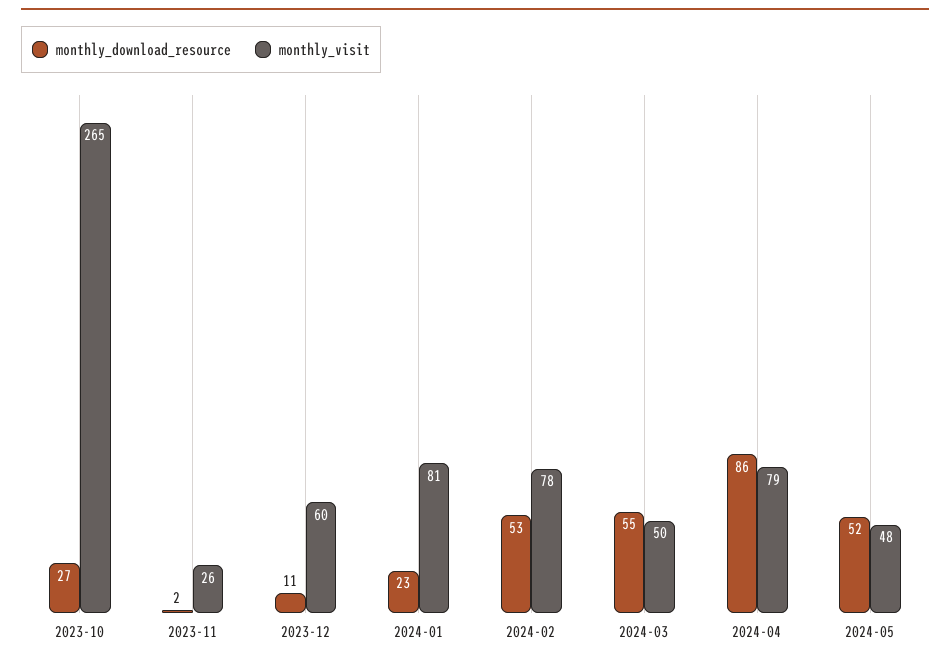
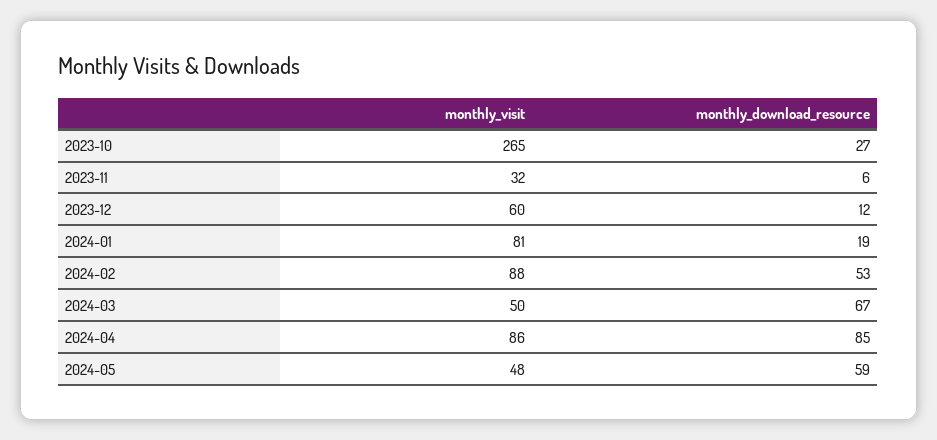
  {
    "monthly_download_resource": {
      "2023-10": 27,
-     "2023-11": 2,
+     "2023-11": 6,
-     "2023-12": 11,
+     "2023-12": 12,
-     "2024-01": 23,
+     "2024-01": 19,
      "2024-02": 53,
-     "2024-03": 55,
+     "2024-03": 67,
-     "2024-04": 86,
+     "2024-04": 85,
-     "2024-05": 52
+     "2024-05": 59
    },
    "monthly_visit": {
      "2023-10": 265,
-     "2023-11": 26,
+     "2023-11": 32,
      "2023-12": 60,
      "2024-01": 81,
-     "2024-02": 78,
+     "2024-02": 88,
      "2024-03": 50,
-     "2024-04": 79,
+     "2024-04": 86,
      "2024-05": 48
    }
  }

